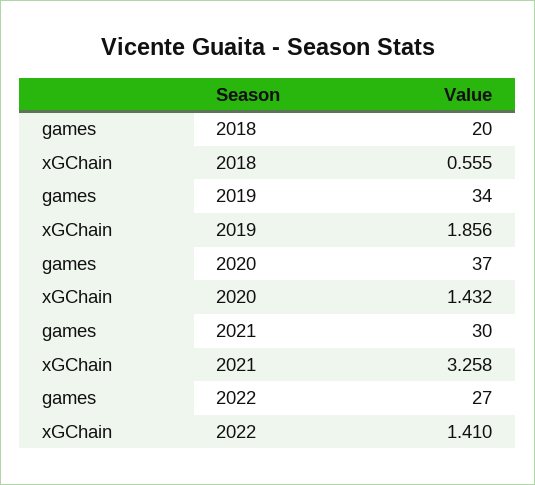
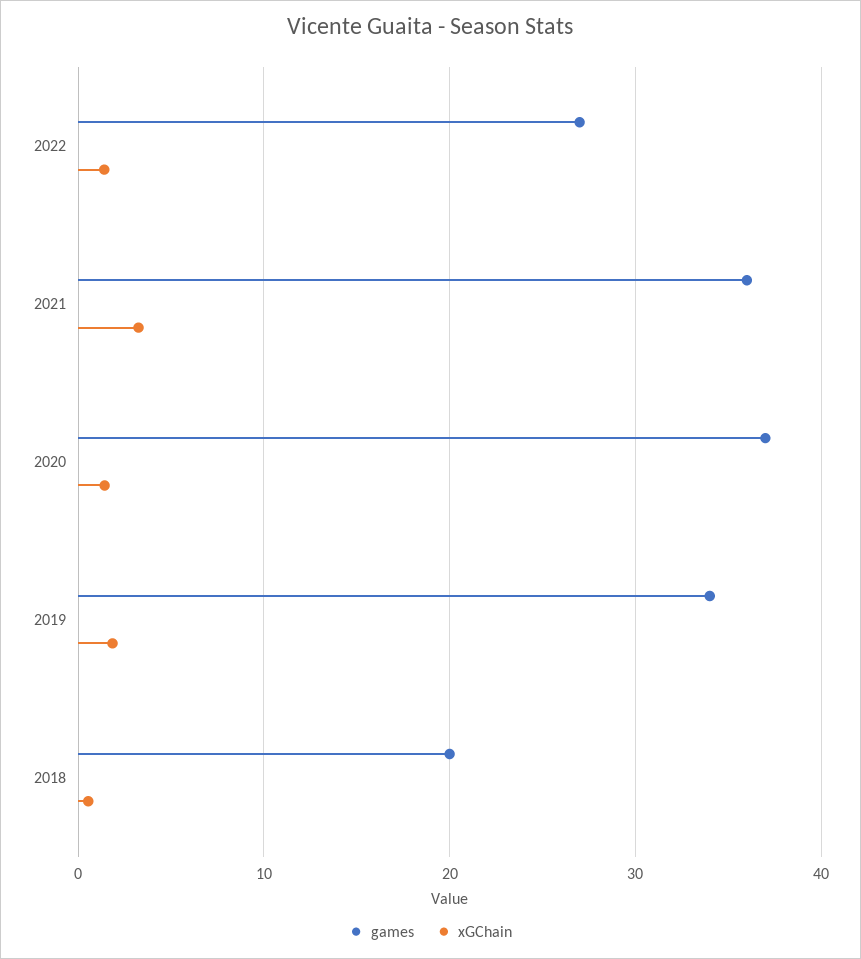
  {
    "games": {
      "2018": 20,
      "2019": 34,
      "2020": 37,
-     "2021": 30,
+     "2021": 36,
      "2022": 27
    },
    "xGChain": {
      "2018": 0.555,
      "2019": 1.856,
      "2020": 1.432,
      "2021": 3.258,
      "2022": 1.41
    }
  }

